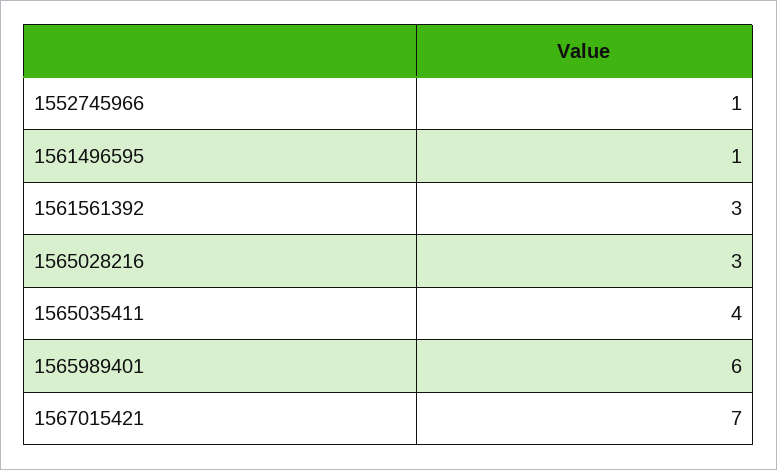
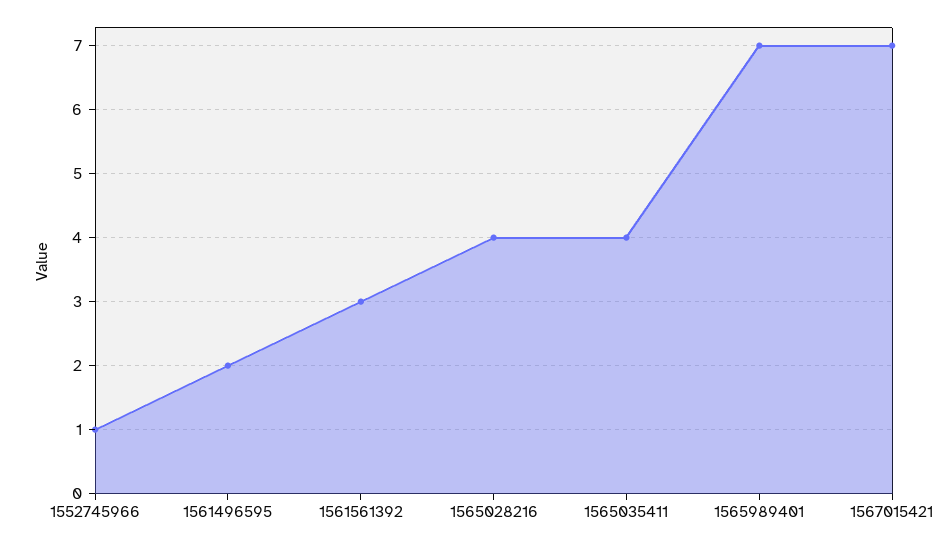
  {
    "1552745966": 1,
-   "1561496595": 1,
+   "1561496595": 2,
    "1561561392": 3,
-   "1565028216": 3,
+   "1565028216": 4,
    "1565035411": 4,
-   "1565989401": 6,
+   "1565989401": 7,
    "1567015421": 7
  }

